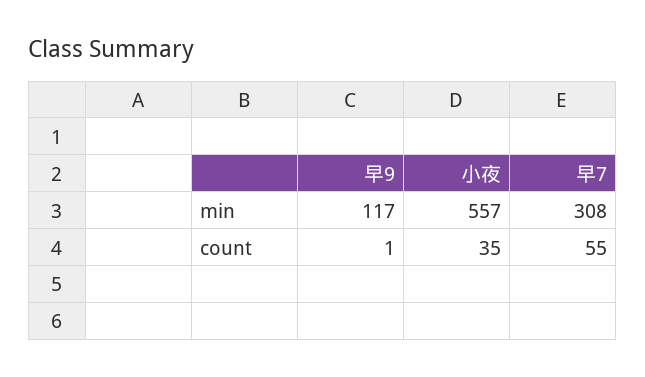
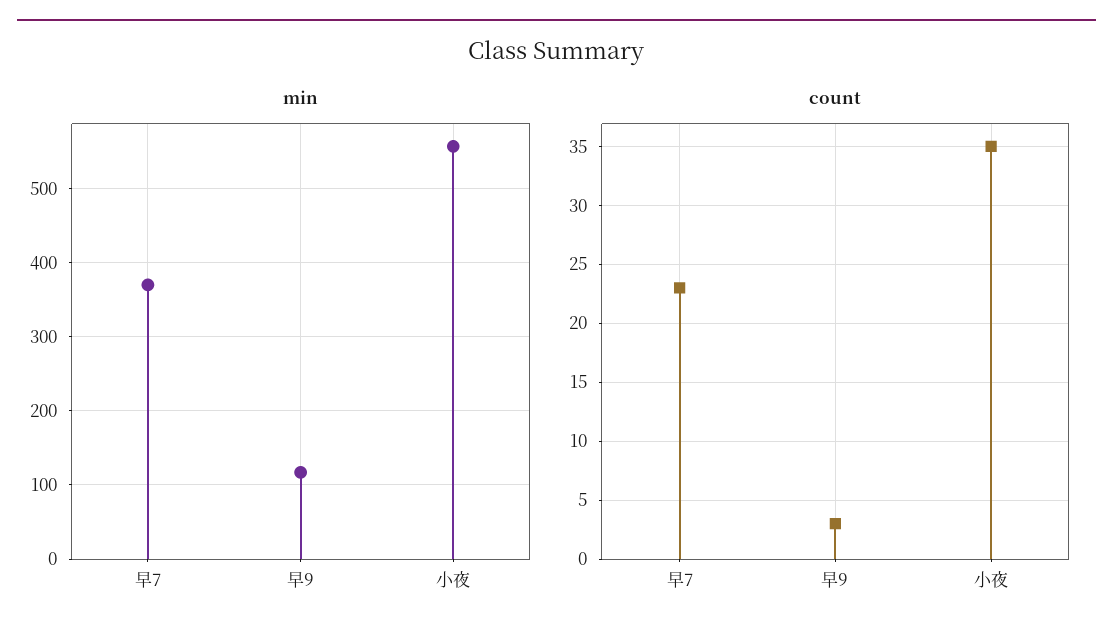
  {
    "min": {
      "早9": 117,
      "小夜": 557,
-     "早7": 308
+     "早7": 370
    },
    "count": {
-     "早9": 1,
+     "早9": 3,
      "小夜": 35,
-     "早7": 55
+     "早7": 23
    }
  }

